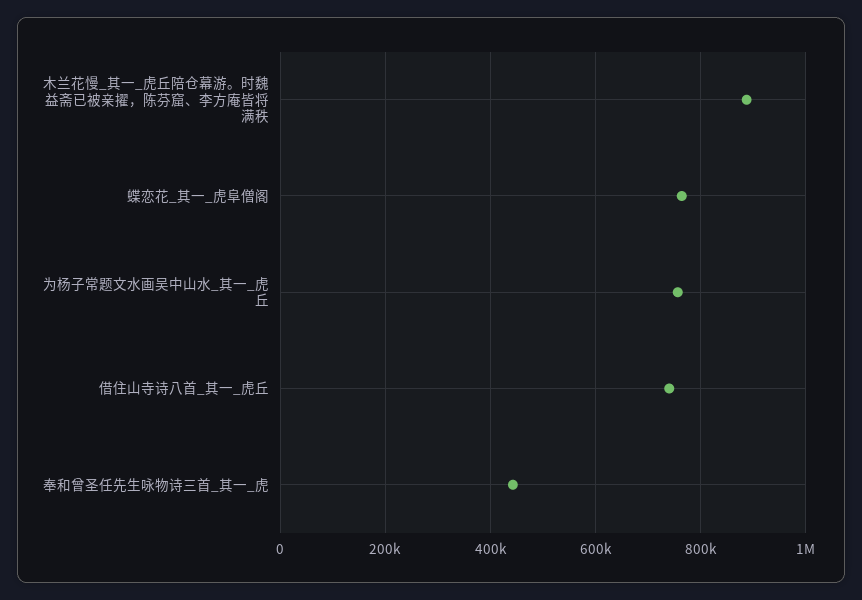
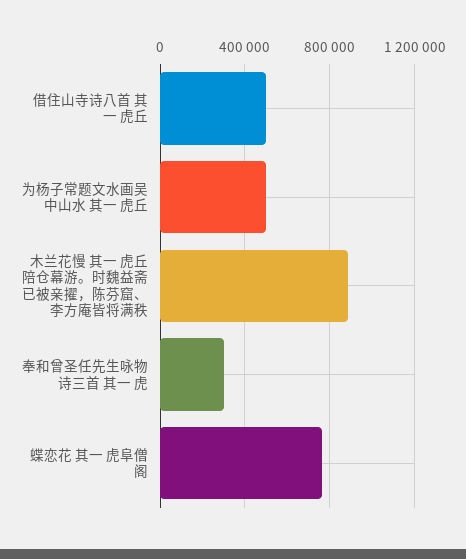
  {
    "木兰花慢_其一_虎丘陪仓幕游。时魏益斋已被亲擢，陈芬窟、李方庵皆将满秩": 880000,
    "蝶恋花_其一_虎阜僧阁": 760000,
-   "为杨子常题文水画吴中山水_其一_虎丘": 760000,
+   "为杨子常题文水画吴中山水_其一_虎丘": 500000,
-   "借住山寺诗八首_其一_虎丘": 740000,
+   "借住山寺诗八首_其一_虎丘": 500000,
-   "奉和曾圣任先生咏物诗三首_其一_虎": 440000
+   "奉和曾圣任先生咏物诗三首_其一_虎": 300000
  }

